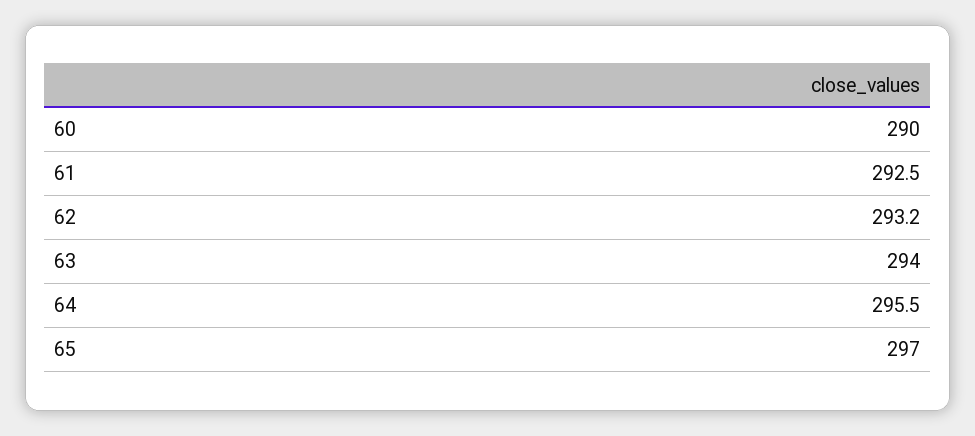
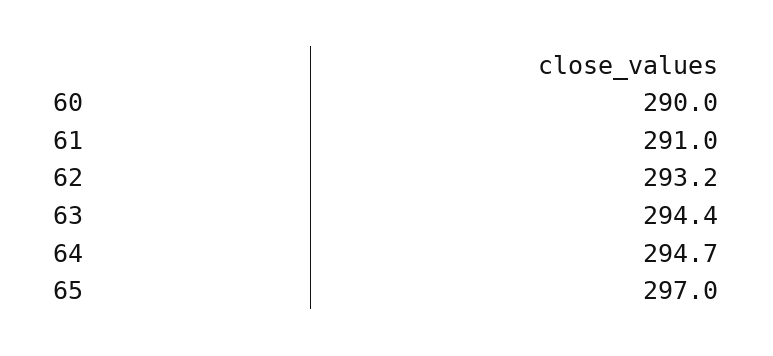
  {
    "60": 290,
-   "61": 292.5,
+   "61": 291,
    "62": 293.2,
-   "63": 294,
+   "63": 294.4,
-   "64": 295.5,
+   "64": 294.7,
    "65": 297
  }

